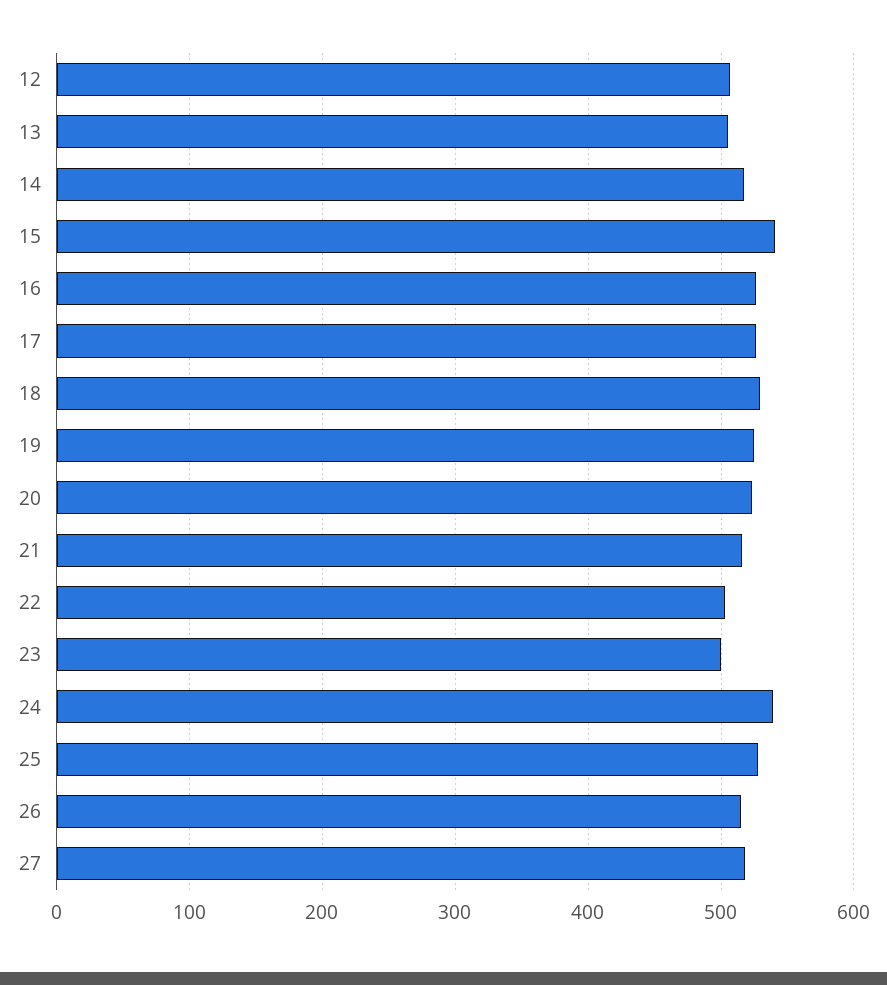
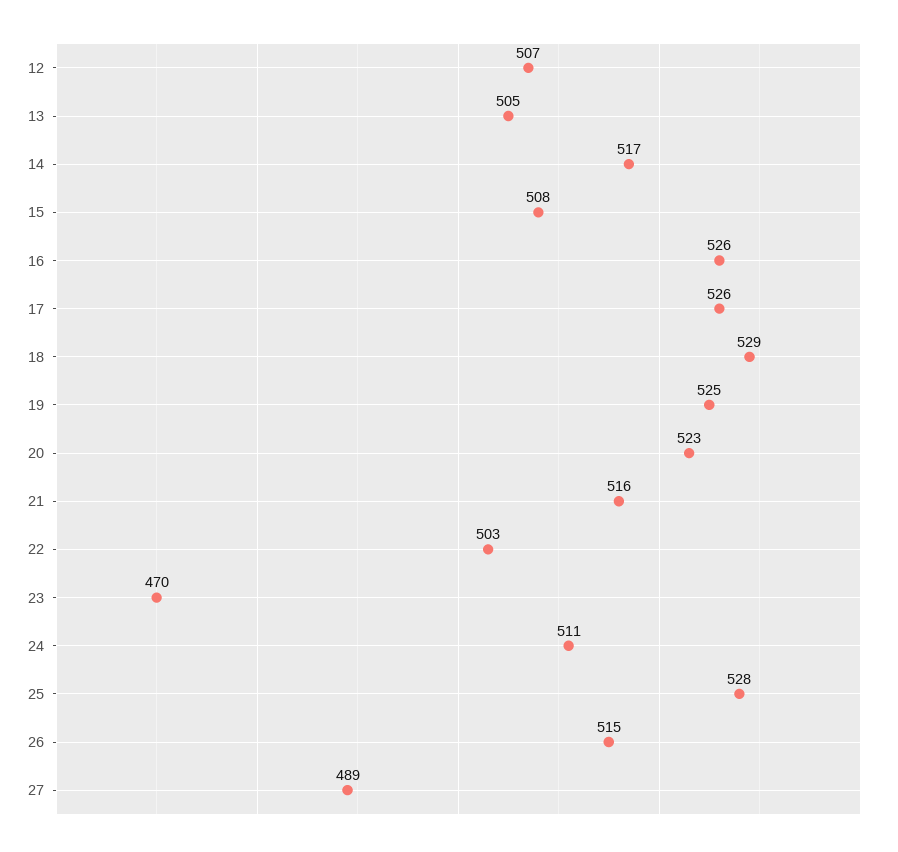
  {
    "12": 507,
    "13": 505,
    "14": 517,
-   "15": 540,
+   "15": 508,
    "16": 526,
    "17": 526,
    "18": 529,
    "19": 525,
    "20": 523,
    "21": 516,
    "22": 503,
-   "23": 500,
+   "23": 470,
-   "24": 540,
+   "24": 511,
    "25": 528,
    "26": 515,
-   "27": 520
+   "27": 489
  }

